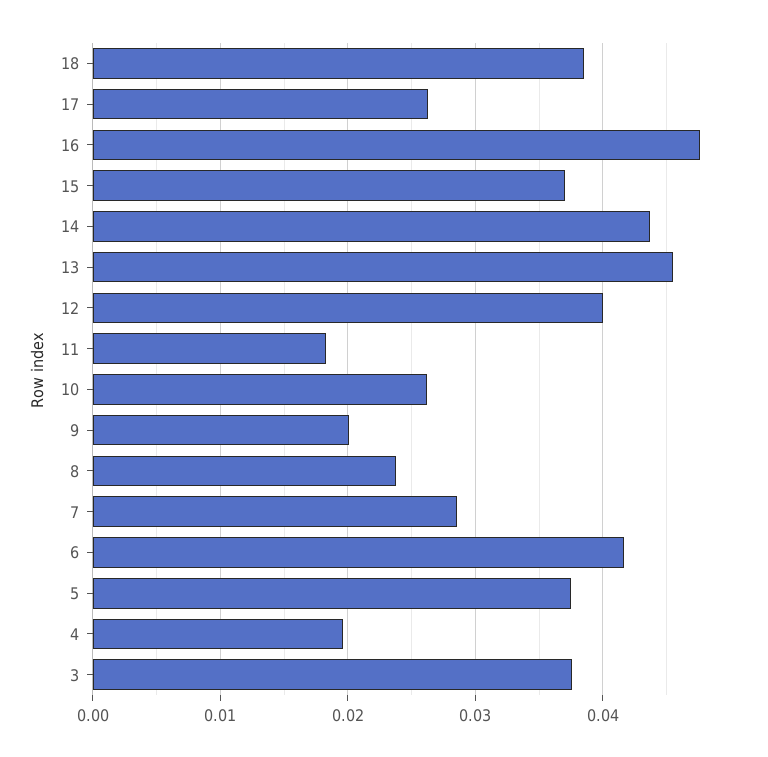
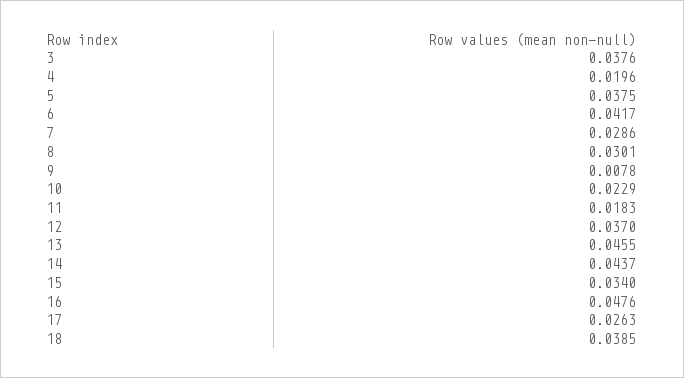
  {
    "18": 0.0385,
    "17": 0.0263,
    "16": 0.0476,
-   "15": 0.037,
+   "15": 0.034,
    "14": 0.0437,
    "13": 0.0455,
-   "12": 0.04,
+   "12": 0.037,
    "11": 0.0183,
-   "10": 0.026,
+   "10": 0.0229,
-   "9": 0.02,
+   "9": 0.0078,
-   "8": 0.024,
+   "8": 0.0301,
    "7": 0.0286,
    "6": 0.0417,
    "5": 0.0375,
    "4": 0.0196,
    "3": 0.0376
  }

